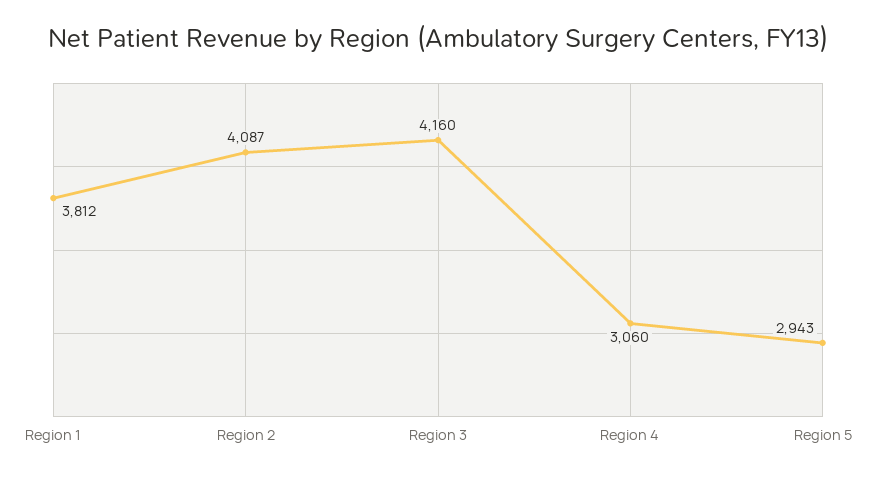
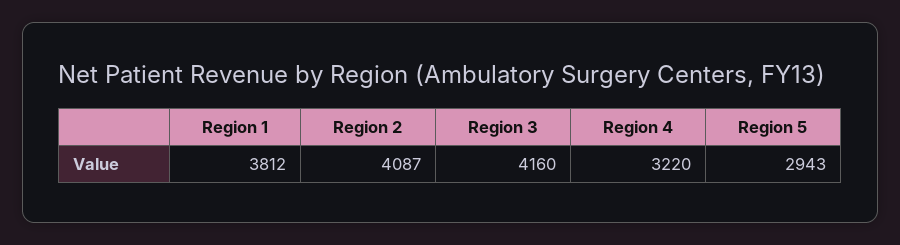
  {
    "Region 1": 3812,
    "Region 2": 4087,
    "Region 3": 4160,
-   "Region 4": 3060,
+   "Region 4": 3220,
    "Region 5": 2943
  }

